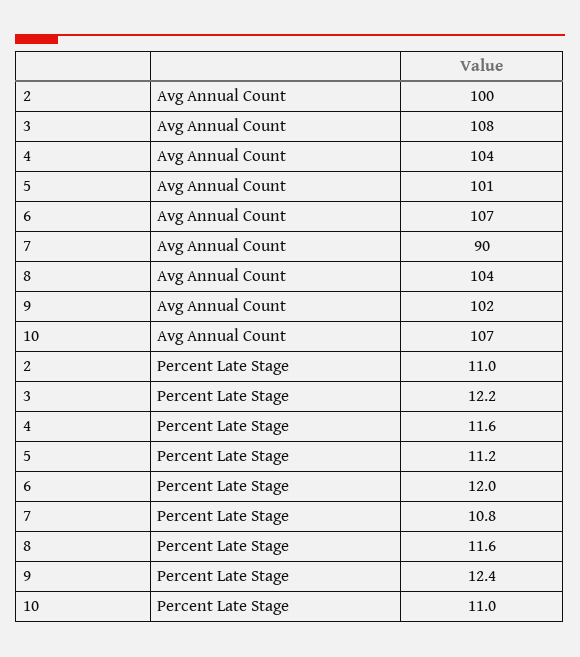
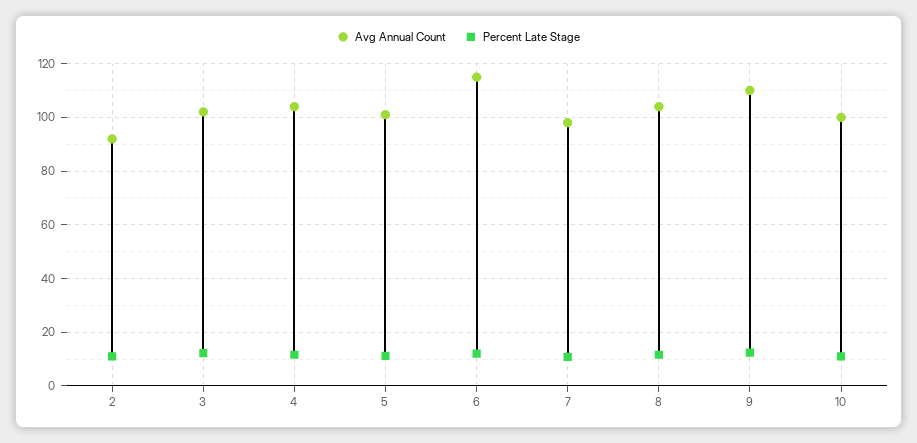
  {
    "Avg Annual Count": {
-     "2": 100,
+     "2": 92.5,
-     "3": 108,
+     "3": 102.5,
      "4": 104,
      "5": 101,
-     "6": 107,
+     "6": 115,
-     "7": 90,
+     "7": 97.5,
      "8": 104,
-     "9": 102,
+     "9": 110,
-     "10": 107
+     "10": 100
    },
    "Percent Late Stage": {
      "2": 11,
      "3": 12.2,
      "4": 11.6,
      "5": 11.2,
      "6": 12,
      "7": 10.8,
      "8": 11.6,
      "9": 12.4,
      "10": 11
    }
  }

